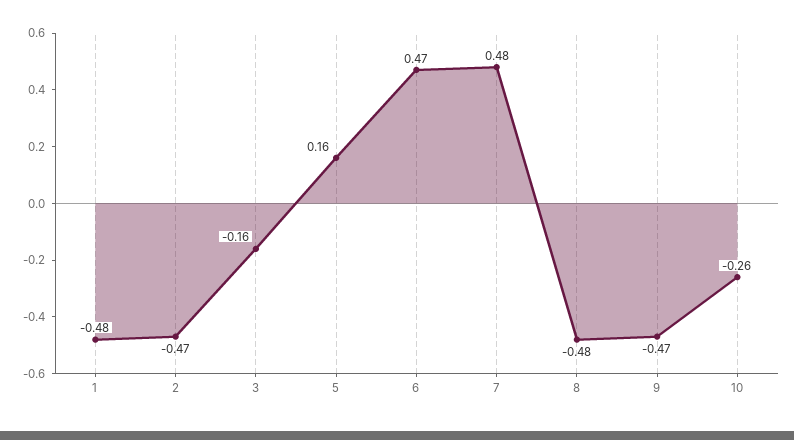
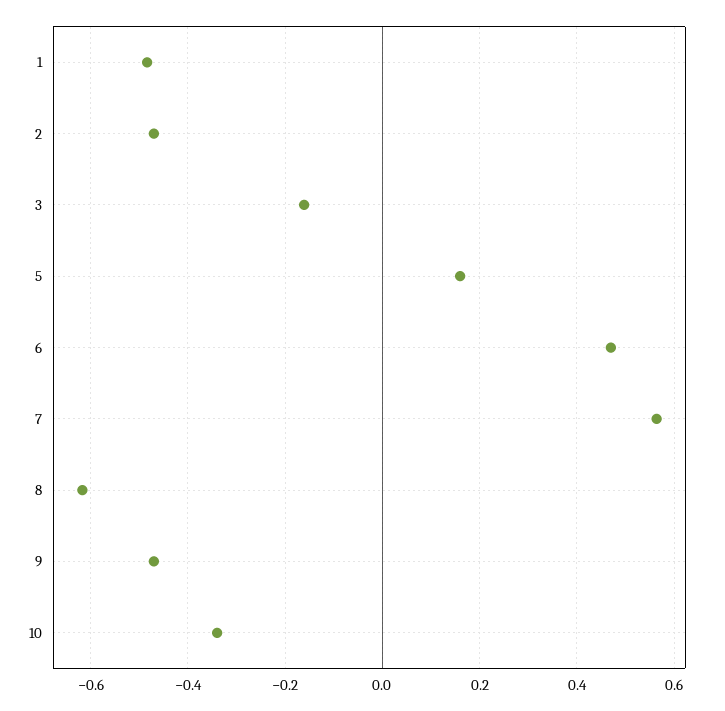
  {
    "1": -0.48,
    "2": -0.47,
    "3": -0.16,
    "5": 0.16,
    "6": 0.47,
-   "7": 0.48,
+   "7": 0.56,
-   "8": -0.48,
+   "8": -0.62,
    "9": -0.47,
-   "10": -0.26
+   "10": -0.34
  }

